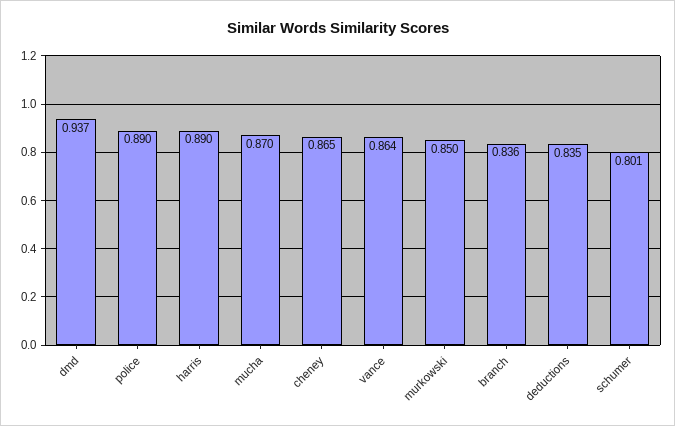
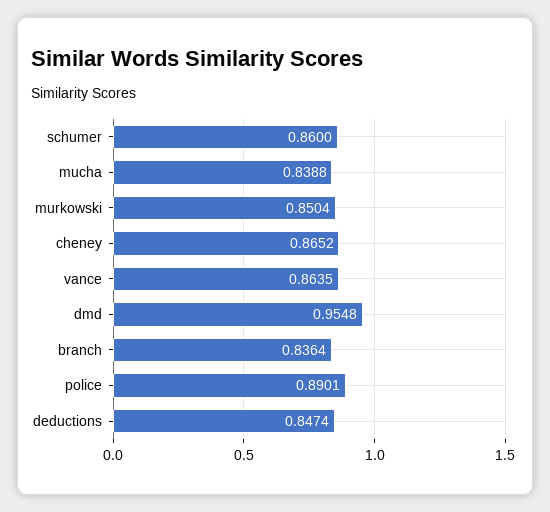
  {
-   "dmd": 0.937,
+   "dmd": 0.9548,
    "police": 0.8901,
-   "harris": 0.89,
-   "mucha": 0.87,
+   "mucha": 0.8388,
    "cheney": 0.8652,
    "vance": 0.8635,
    "murkowski": 0.8504,
    "branch": 0.8364,
-   "deductions": 0.835,
+   "deductions": 0.8474,
-   "schumer": 0.801
+   "schumer": 0.86
  }

